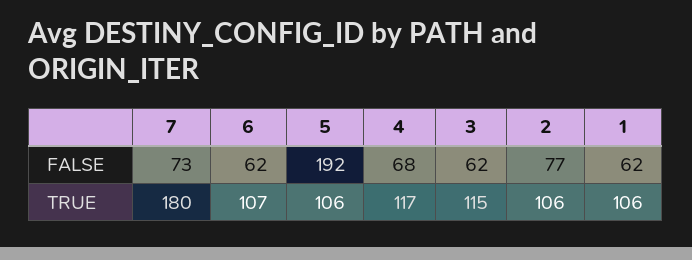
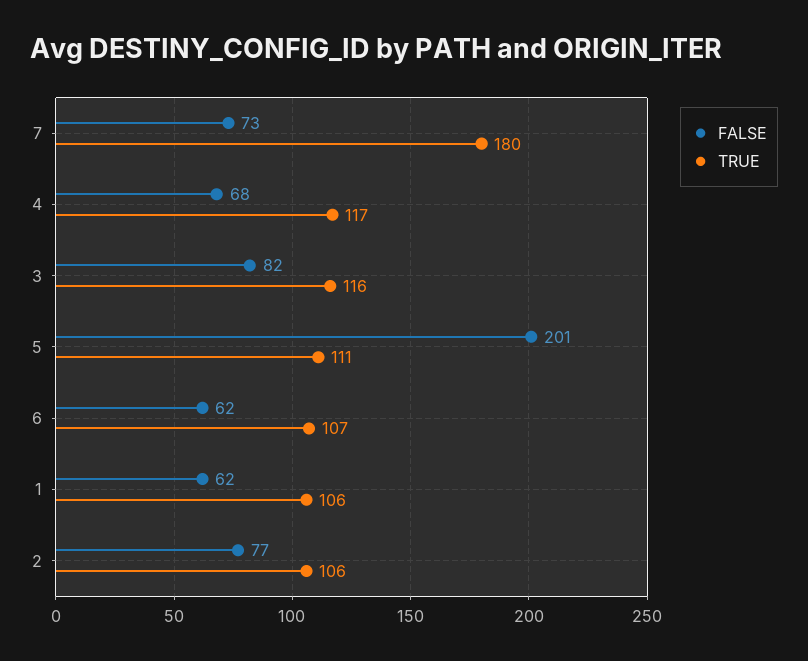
  {
    "FALSE": {
      "7": 73,
      "6": 62,
-     "5": 192,
+     "5": 201,
      "4": 68,
-     "3": 62,
+     "3": 82,
      "2": 77,
      "1": 62
    },
    "TRUE": {
      "7": 180,
      "6": 107,
-     "5": 106,
+     "5": 111,
      "4": 117,
-     "3": 115,
+     "3": 116,
      "2": 106,
      "1": 106
    }
  }

